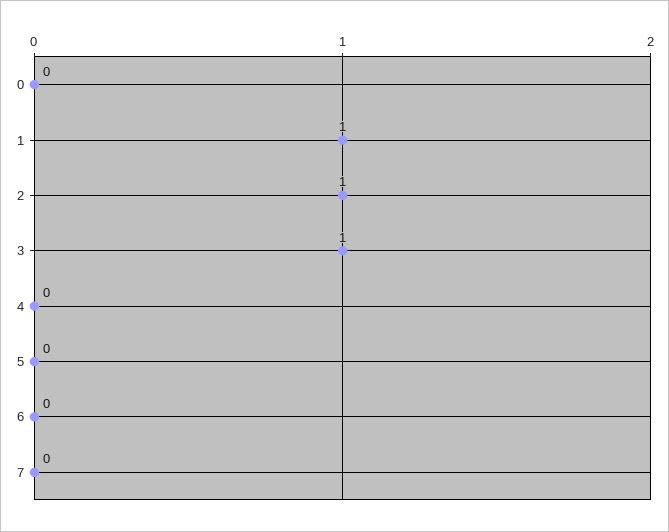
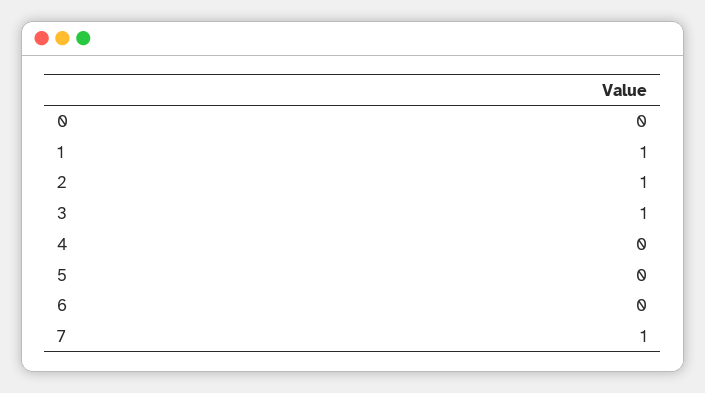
  {
    "0": 0,
    "1": 1,
    "2": 1,
    "3": 1,
    "4": 0,
    "5": 0,
    "6": 0,
-   "7": 0
+   "7": 1
  }

